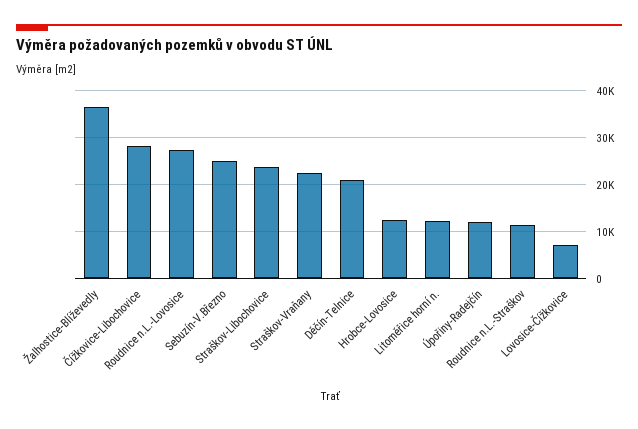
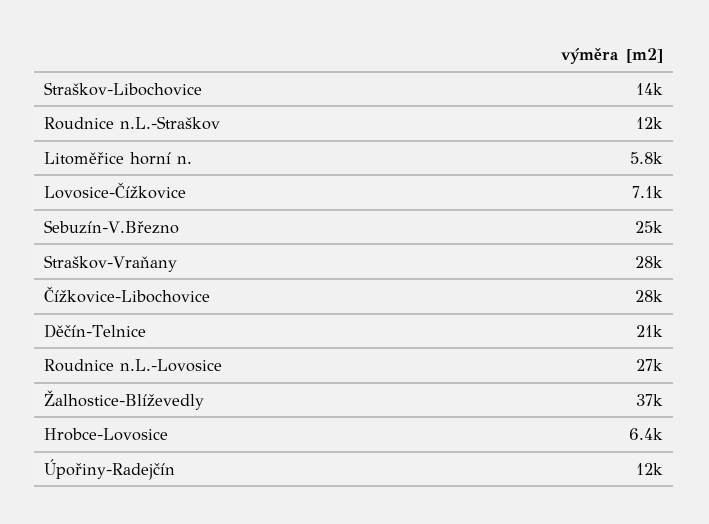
  {
    "Žalhostice-Blíževedly": 37000,
    "Čížkovice-Libochovice": 28000,
    "Roudnice n.L.-Lovosice": 27000,
    "Sebuzín-V.Březno": 25000,
-   "Straškov-Libochovice": 24000,
+   "Straškov-Libochovice": 14000,
-   "Straškov-Vraňany": 22000,
+   "Straškov-Vraňany": 28000,
    "Děčín-Telnice": 21000,
-   "Hrobce-Lovosice": 12000,
+   "Hrobce-Lovosice": 6400,
-   "Litoměřice horní n.": 12000,
+   "Litoměřice horní n.": 5800,
    "Úpořiny-Radejčín": 12000,
    "Roudnice n.L.-Straškov": 12000,
    "Lovosice-Čížkovice": 7100
  }

